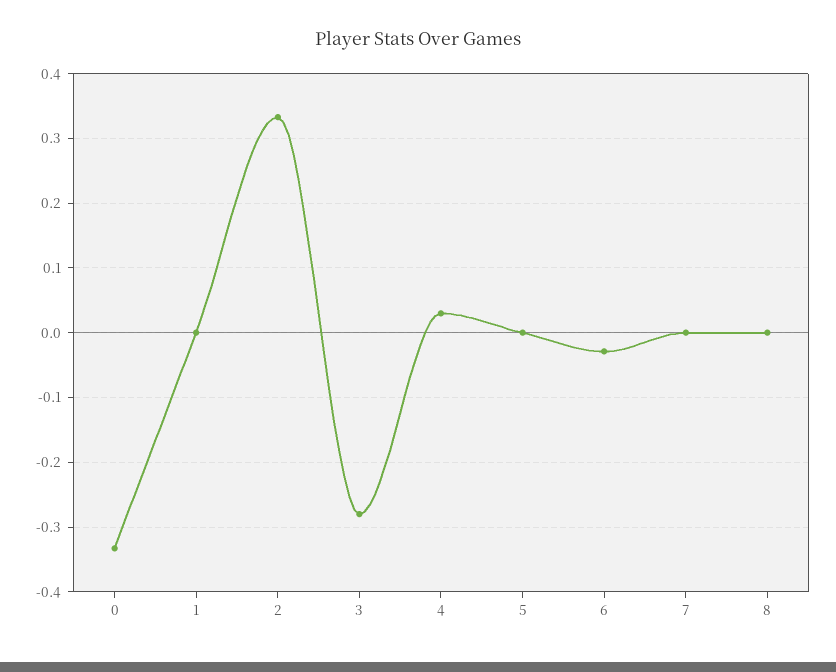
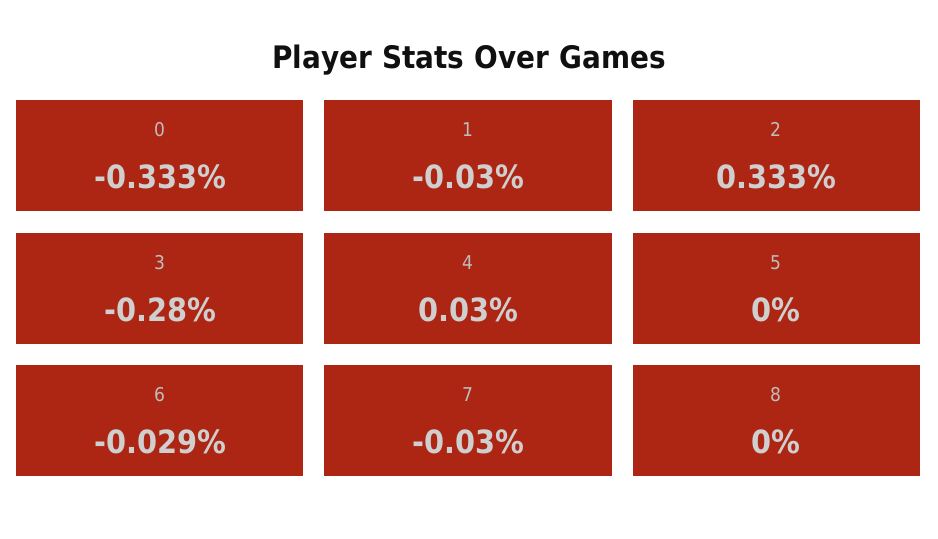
  {
    "0": -0.333,
-   "1": 0,
+   "1": -0.03,
    "2": 0.333,
    "3": -0.28,
    "4": 0.03,
    "5": 0,
    "6": -0.029,
-   "7": 0,
+   "7": -0.03,
    "8": 0
  }

